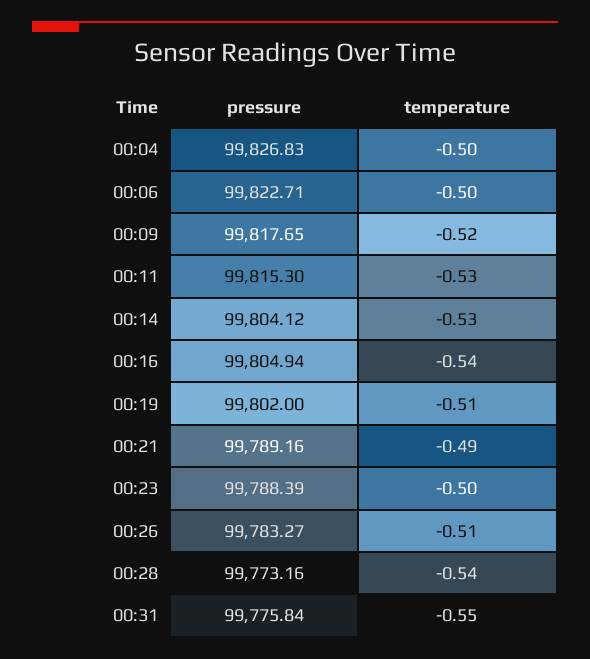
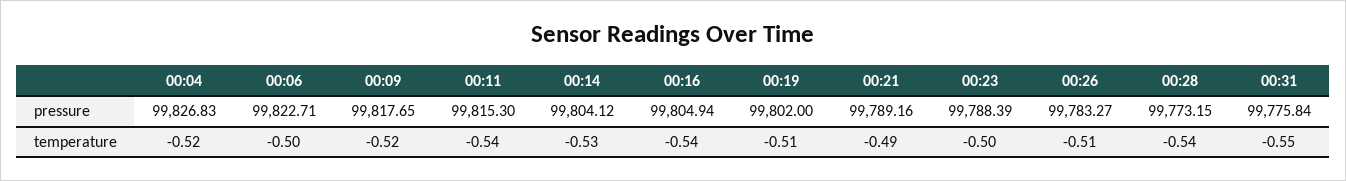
  {
    "pressure": {
      "00:04": 99826.83,
      "00:06": 99822.71,
      "00:09": 99817.65,
      "00:11": 99815.3,
      "00:14": 99804.12,
      "00:16": 99804.94,
      "00:19": 99802,
      "00:21": 99789.16,
      "00:23": 99788.39,
      "00:26": 99783.27,
-     "00:28": 99773.16,
+     "00:28": 99773.15,
      "00:31": 99775.84
    },
    "temperature": {
-     "00:04": -0.5,
+     "00:04": -0.52,
      "00:06": -0.5,
      "00:09": -0.52,
-     "00:11": -0.53,
+     "00:11": -0.54,
      "00:14": -0.53,
      "00:16": -0.54,
      "00:19": -0.51,
      "00:21": -0.49,
      "00:23": -0.5,
      "00:26": -0.51,
      "00:28": -0.54,
      "00:31": -0.55
    }
  }

